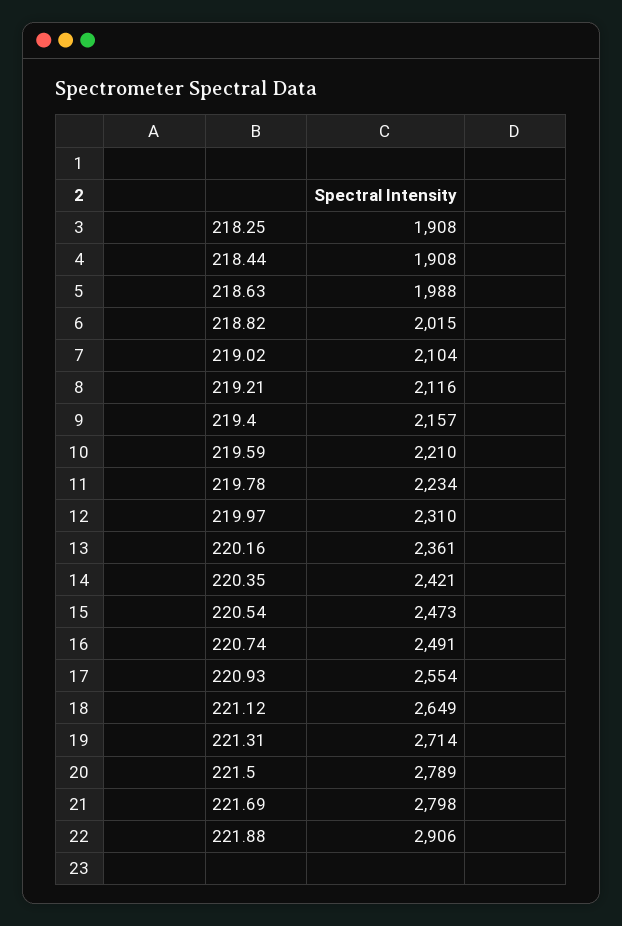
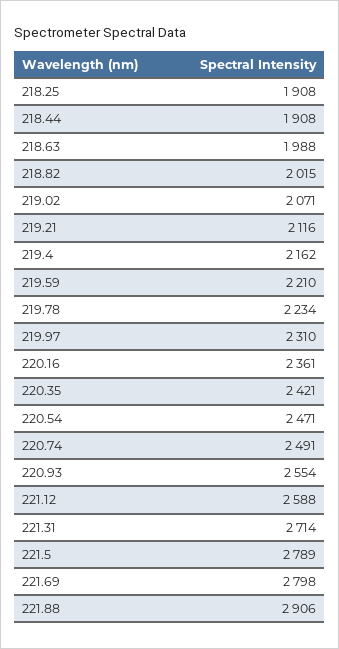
  {
    "218.25": 1908,
    "218.44": 1908,
    "218.63": 1988,
    "218.82": 2015,
-   "219.02": 2104,
+   "219.02": 2071,
    "219.21": 2116,
-   "219.4": 2157,
+   "219.4": 2162,
    "219.59": 2210,
    "219.78": 2234,
    "219.97": 2310,
    "220.16": 2361,
    "220.35": 2421,
-   "220.54": 2473,
+   "220.54": 2471,
    "220.74": 2491,
    "220.93": 2554,
-   "221.12": 2649,
+   "221.12": 2588,
    "221.31": 2714,
    "221.5": 2789,
    "221.69": 2798,
    "221.88": 2906
  }

